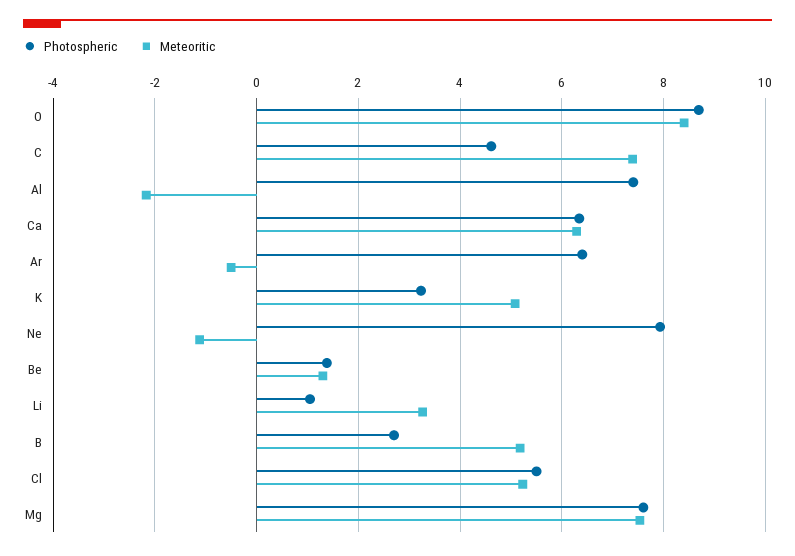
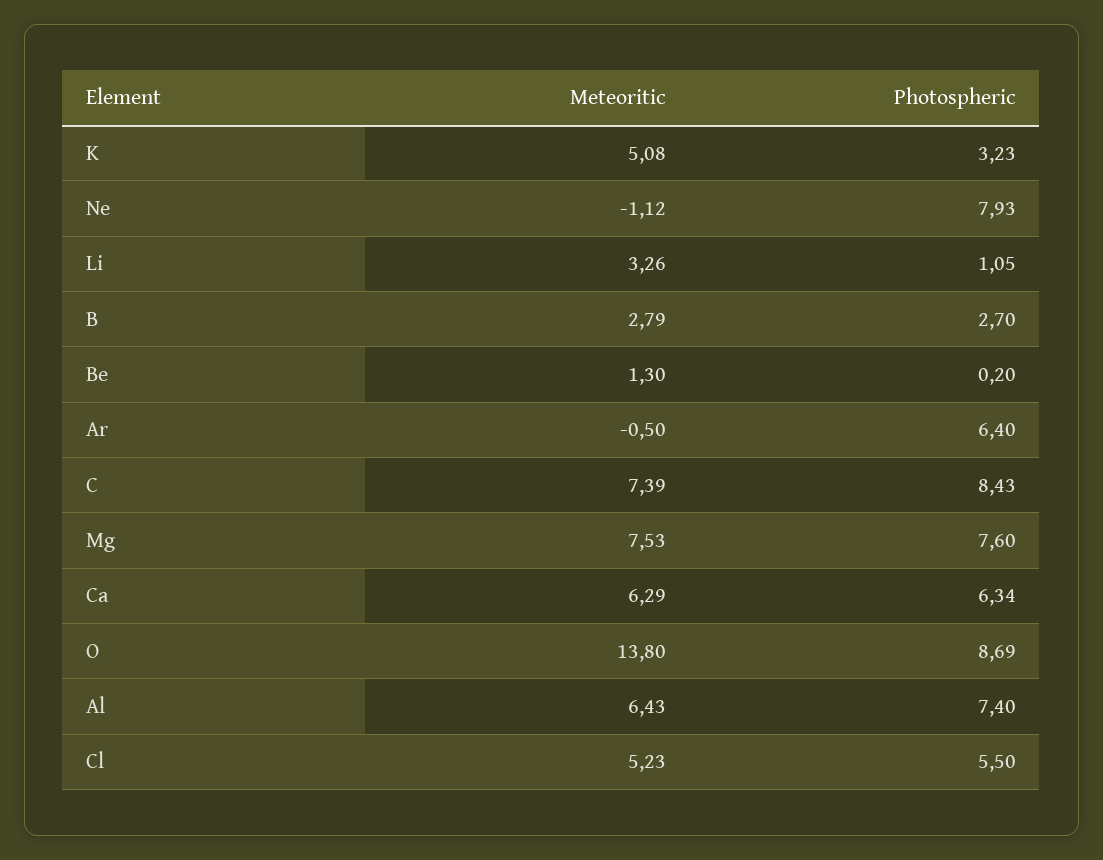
  {
    "Photospheric": {
      "O": 8.69,
-     "C": 4.6,
+     "C": 8.43,
      "Al": 7.4,
      "Ca": 6.34,
      "Ar": 6.4,
      "K": 3.23,
      "Ne": 7.93,
-     "Be": 1.4,
+     "Be": 0.2,
      "Li": 1.05,
      "B": 2.7,
      "Cl": 5.5,
      "Mg": 7.6
    },
    "Meteoritic": {
-     "O": 8.4,
+     "O": 13.8,
      "C": 7.39,
-     "Al": -2.2,
+     "Al": 6.43,
      "Ca": 6.29,
      "Ar": -0.5,
      "K": 5.08,
      "Ne": -1.12,
      "Be": 1.3,
      "Li": 3.26,
-     "B": 5.2,
+     "B": 2.79,
      "Cl": 5.23,
      "Mg": 7.53
    }
  }

